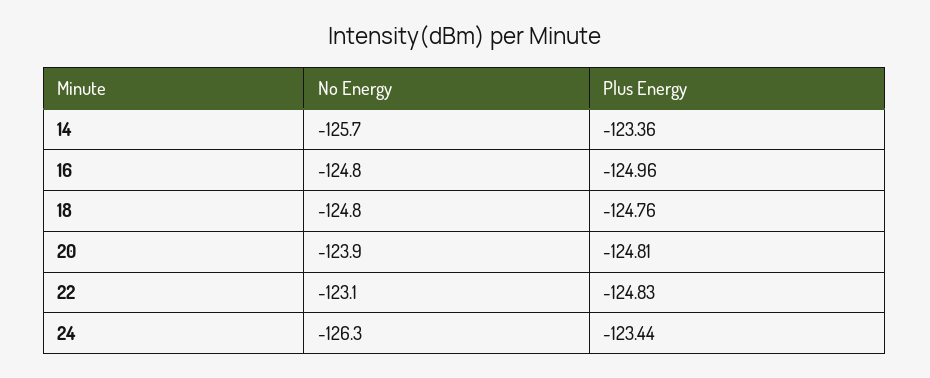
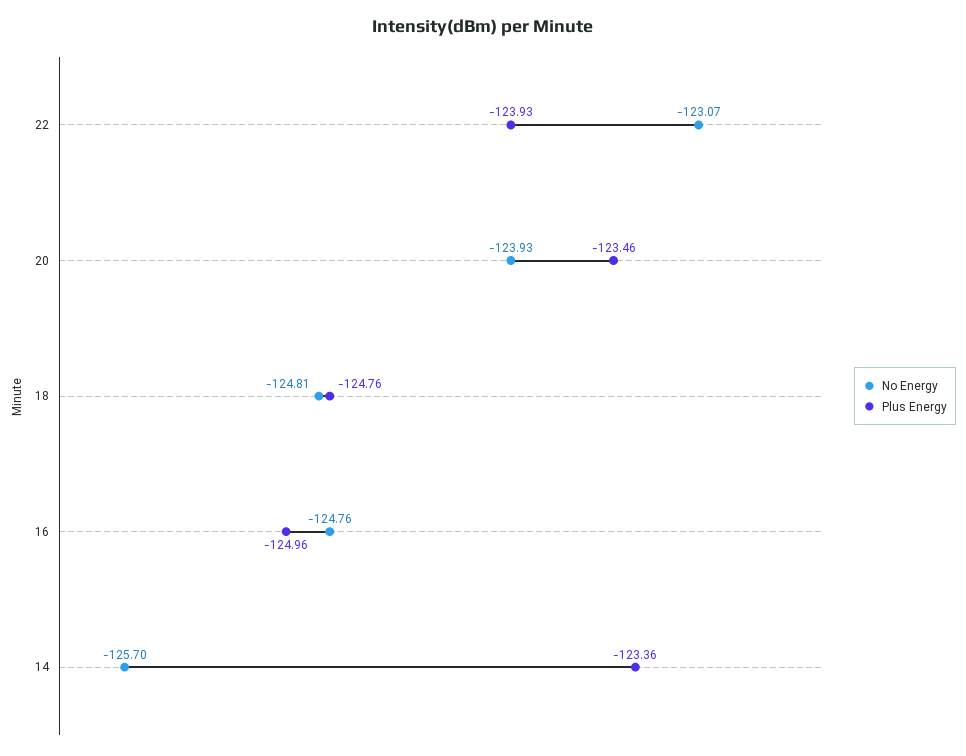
  {
    "No Energy": {
      "14": -125.7,
      "16": -124.76,
      "18": -124.81,
      "20": -123.93,
-     "22": -123.07,
+     "22": -123.07
-     "24": -126.3
    },
    "Plus Energy": {
      "14": -123.36,
      "16": -124.96,
      "18": -124.76,
-     "20": -124.81,
+     "20": -123.46,
-     "22": -124.83,
+     "22": -123.93
-     "24": -123.44
    }
  }

